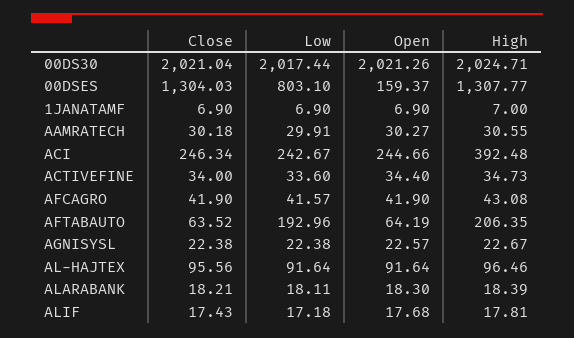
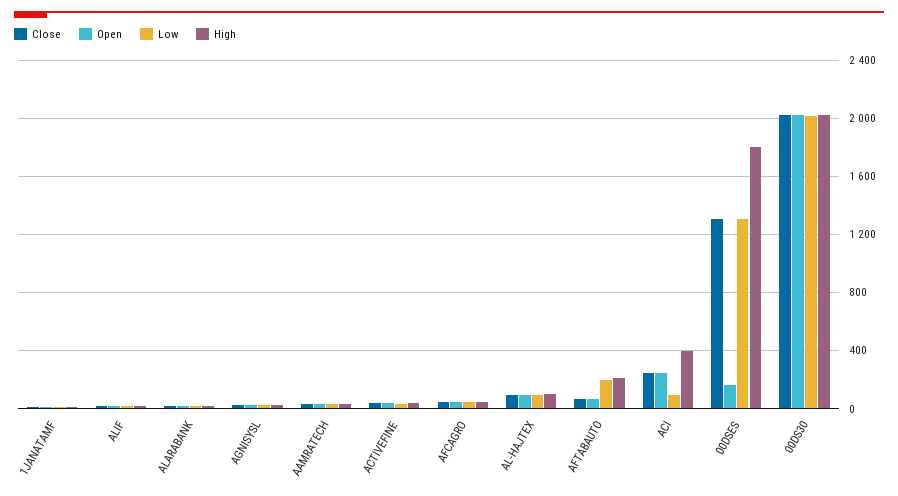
  {
    "Close": {
      "00DS30": 2021.04,
      "00DSES": 1304.03,
      "1JANATAMF": 6.9,
      "AAMRATECH": 30.18,
      "ACI": 246.34,
      "ACTIVEFINE": 34,
      "AFCAGRO": 41.9,
      "AFTABAUTO": 63.52,
      "AGNISYSL": 22.38,
      "AL-HAJTEX": 95.56,
      "ALARABANK": 18.21,
      "ALIF": 17.43
    },
    "Low": {
      "00DS30": 2017.44,
-     "00DSES": 803.1,
+     "00DSES": 1300,
      "1JANATAMF": 6.9,
      "AAMRATECH": 29.91,
-     "ACI": 242.67,
+     "ACI": 100,
      "ACTIVEFINE": 33.6,
      "AFCAGRO": 41.57,
      "AFTABAUTO": 192.96,
      "AGNISYSL": 22.38,
      "AL-HAJTEX": 91.64,
      "ALARABANK": 18.11,
      "ALIF": 17.18
    },
    "Open": {
      "00DS30": 2021.26,
      "00DSES": 159.37,
      "1JANATAMF": 6.9,
      "AAMRATECH": 30.27,
      "ACI": 244.66,
      "ACTIVEFINE": 34.4,
      "AFCAGRO": 41.9,
      "AFTABAUTO": 64.19,
      "AGNISYSL": 22.57,
      "AL-HAJTEX": 91.64,
      "ALARABANK": 18.3,
      "ALIF": 17.68
    },
    "High": {
      "00DS30": 2024.71,
-     "00DSES": 1307.77,
+     "00DSES": 1800,
      "1JANATAMF": 7,
      "AAMRATECH": 30.55,
      "ACI": 392.48,
      "ACTIVEFINE": 34.73,
      "AFCAGRO": 43.08,
      "AFTABAUTO": 206.35,
      "AGNISYSL": 22.67,
      "AL-HAJTEX": 96.46,
      "ALARABANK": 18.39,
      "ALIF": 17.81
    }
  }

